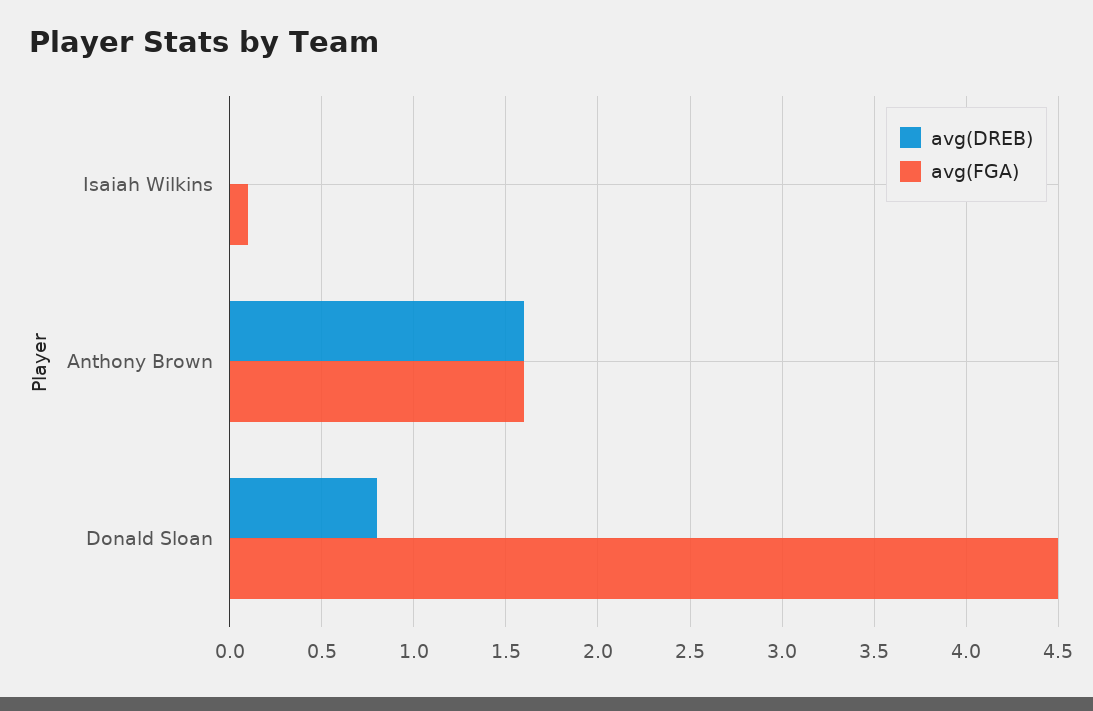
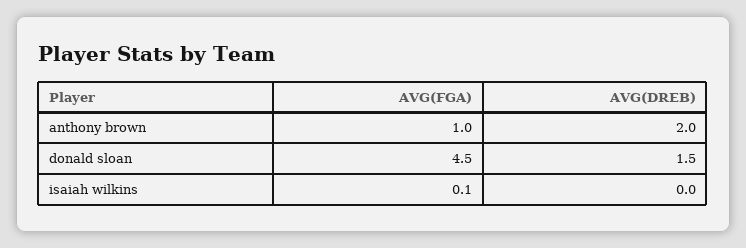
  {
    "avg(DREB)": {
      "Isaiah Wilkins": 0,
-     "Anthony Brown": 1.6,
+     "Anthony Brown": 2,
-     "Donald Sloan": 0.8
+     "Donald Sloan": 1.5
    },
    "avg(FGA)": {
      "Isaiah Wilkins": 0.1,
-     "Anthony Brown": 1.6,
+     "Anthony Brown": 1,
      "Donald Sloan": 4.5
    }
  }

